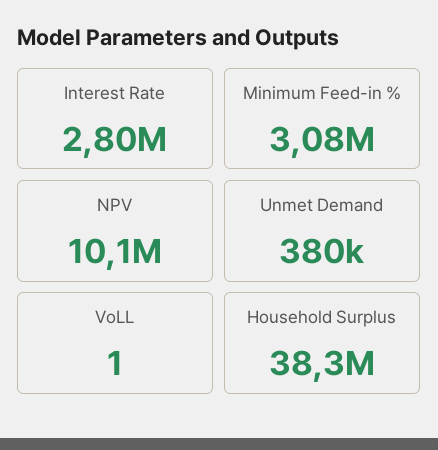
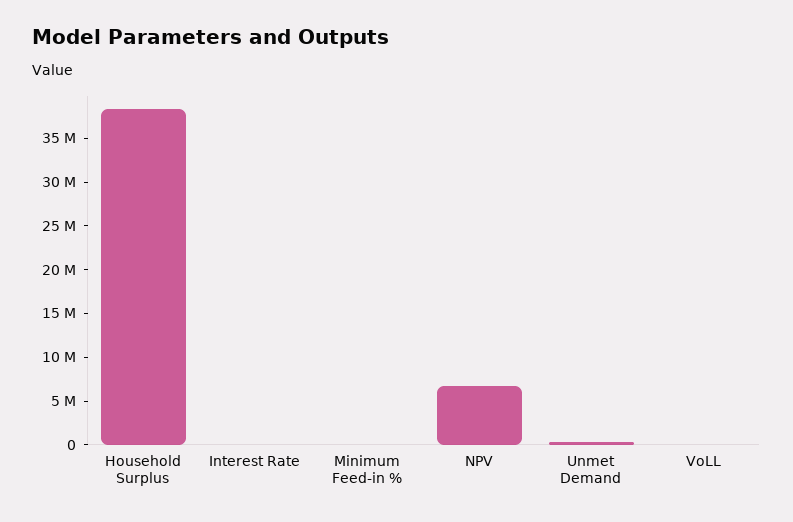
  {
-   "Interest Rate": 2800000,
+   "Interest Rate": 0,
-   "Minimum Feed-in %": 3080000,
+   "Minimum Feed-in %": 0,
-   "NPV": 10100000,
+   "NPV": 7000000,
    "Unmet Demand": 380000,
    "VoLL": 1,
    "Household Surplus": 38300000
  }

